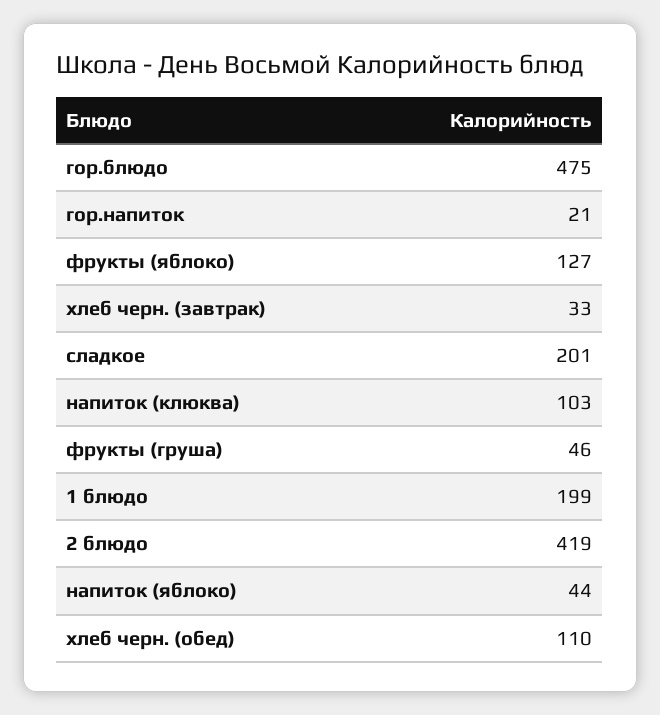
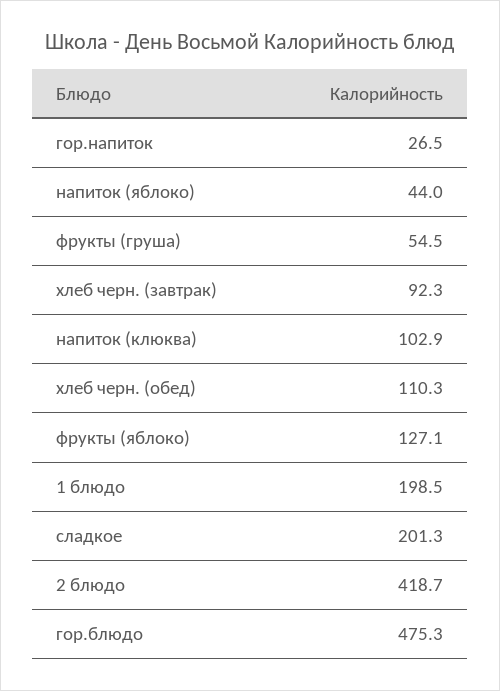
  {
    "гор.блюдо": 475.3,
-   "гор.напиток": 21,
+   "гор.напиток": 26.5,
    "фрукты (яблоко)": 127.1,
-   "хлеб черн. (завтрак)": 33,
+   "хлеб черн. (завтрак)": 92.3,
    "сладкое": 201.3,
    "напиток (клюква)": 102.9,
-   "фрукты (груша)": 46,
+   "фрукты (груша)": 54.5,
    "1 блюдо": 198.5,
    "2 блюдо": 418.7,
    "напиток (яблоко)": 44,
    "хлеб черн. (обед)": 110.3
  }

